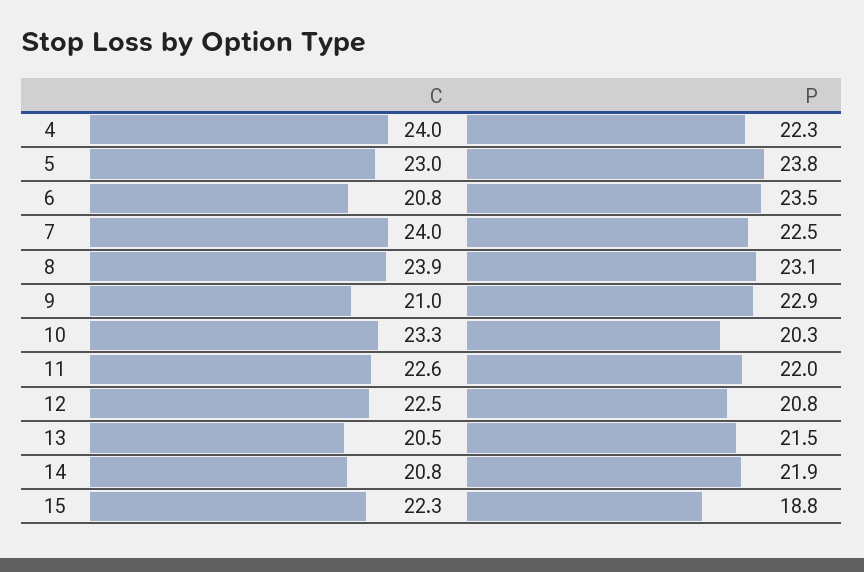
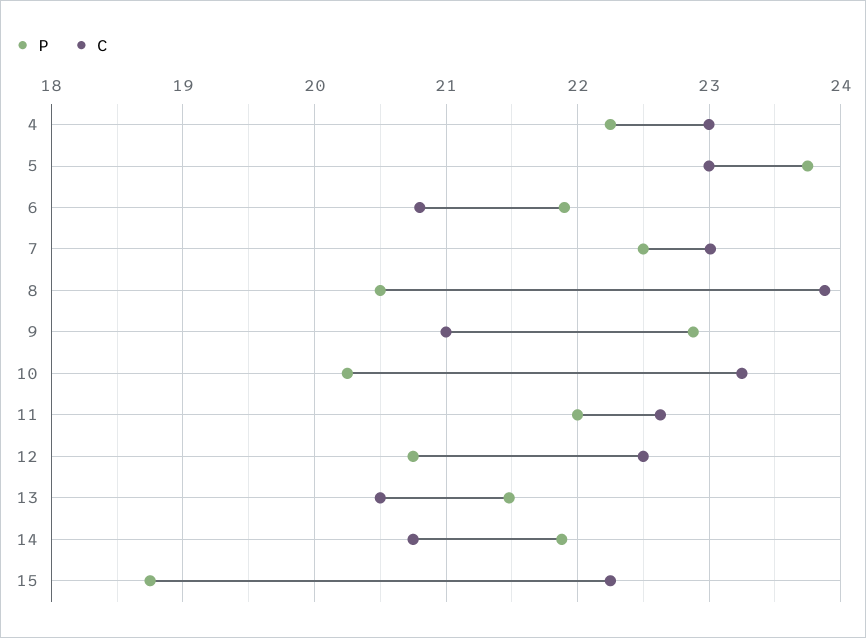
  {
    "C": {
-     "4": 24,
+     "4": 23,
      "5": 23,
      "6": 20.8,
-     "7": 24,
+     "7": 23,
      "8": 23.9,
      "9": 21,
      "10": 23.3,
      "11": 22.6,
      "12": 22.5,
      "13": 20.5,
      "14": 20.8,
      "15": 22.3
    },
    "P": {
      "4": 22.3,
      "5": 23.8,
-     "6": 23.5,
+     "6": 21.9,
      "7": 22.5,
-     "8": 23.1,
+     "8": 20.5,
      "9": 22.9,
      "10": 20.3,
      "11": 22,
      "12": 20.8,
      "13": 21.5,
      "14": 21.9,
      "15": 18.8
    }
  }

